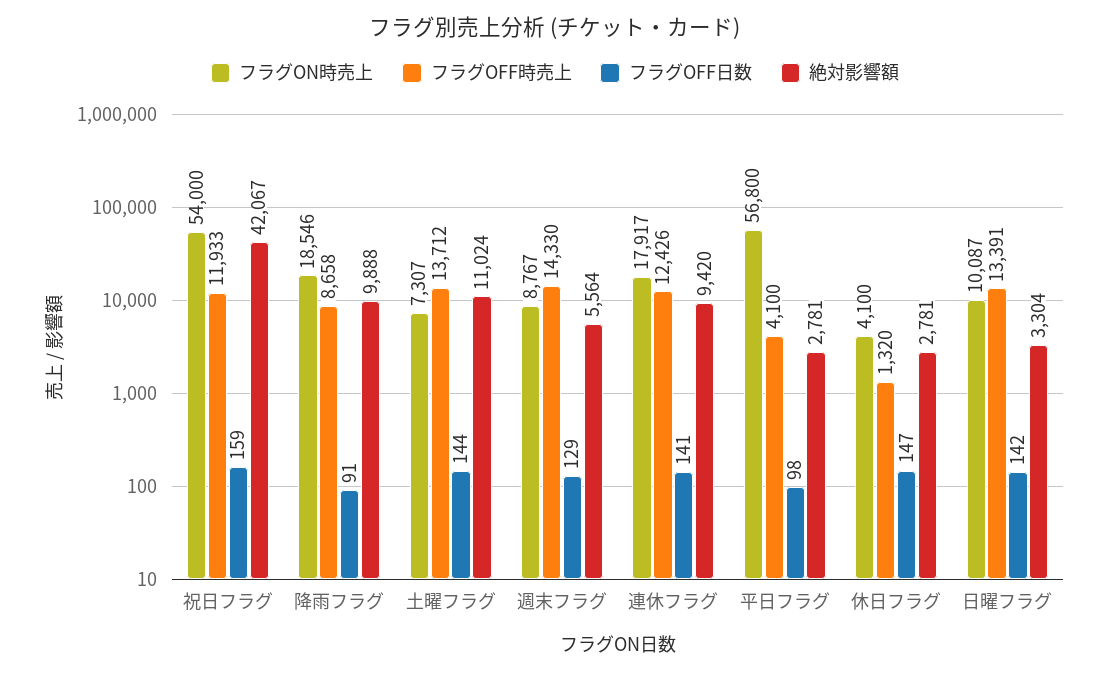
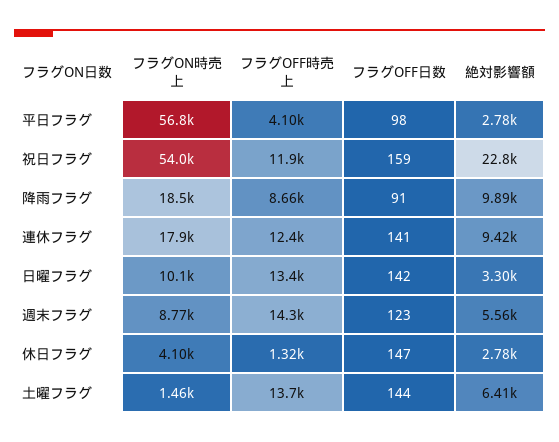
  {
    "フラグON時売上": {
      "祝日フラグ": 54000,
      "降雨フラグ": 18546,
-     "土曜フラグ": 7307,
+     "土曜フラグ": 1460,
      "週末フラグ": 8767,
      "連休フラグ": 17917,
      "平日フラグ": 56800,
      "休日フラグ": 4100,
      "日曜フラグ": 10087
    },
    "フラグOFF時売上": {
      "祝日フラグ": 11933,
      "降雨フラグ": 8658,
      "土曜フラグ": 13712,
      "週末フラグ": 14330,
      "連休フラグ": 12426,
      "平日フラグ": 4100,
      "休日フラグ": 1320,
      "日曜フラグ": 13391
    },
    "フラグOFF日数": {
      "祝日フラグ": 159,
      "降雨フラグ": 91,
      "土曜フラグ": 144,
-     "週末フラグ": 129,
+     "週末フラグ": 123,
      "連休フラグ": 141,
      "平日フラグ": 98,
      "休日フラグ": 147,
      "日曜フラグ": 142
    },
    "絶対影響額": {
-     "祝日フラグ": 42067,
+     "祝日フラグ": 22800,
      "降雨フラグ": 9888,
-     "土曜フラグ": 11024,
+     "土曜フラグ": 6410,
      "週末フラグ": 5564,
      "連休フラグ": 9420,
      "平日フラグ": 2781,
      "休日フラグ": 2781,
      "日曜フラグ": 3304
    }
  }

